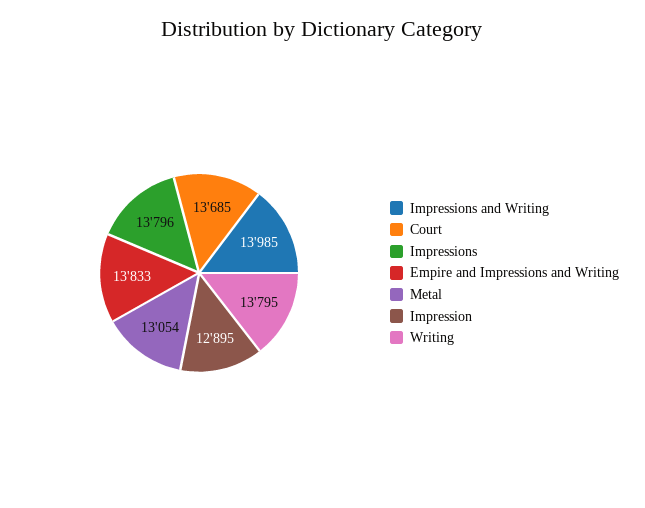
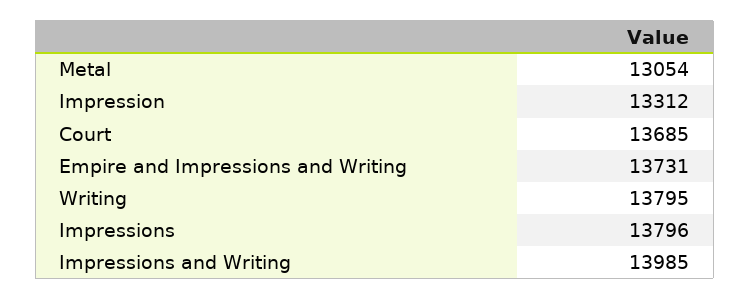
  {
    "Impressions and Writing": 13985,
    "Court": 13685,
    "Impressions": 13796,
-   "Empire and Impressions and Writing": 13833,
+   "Empire and Impressions and Writing": 13731,
    "Metal": 13054,
-   "Impression": 12895,
+   "Impression": 13312,
    "Writing": 13795
  }

